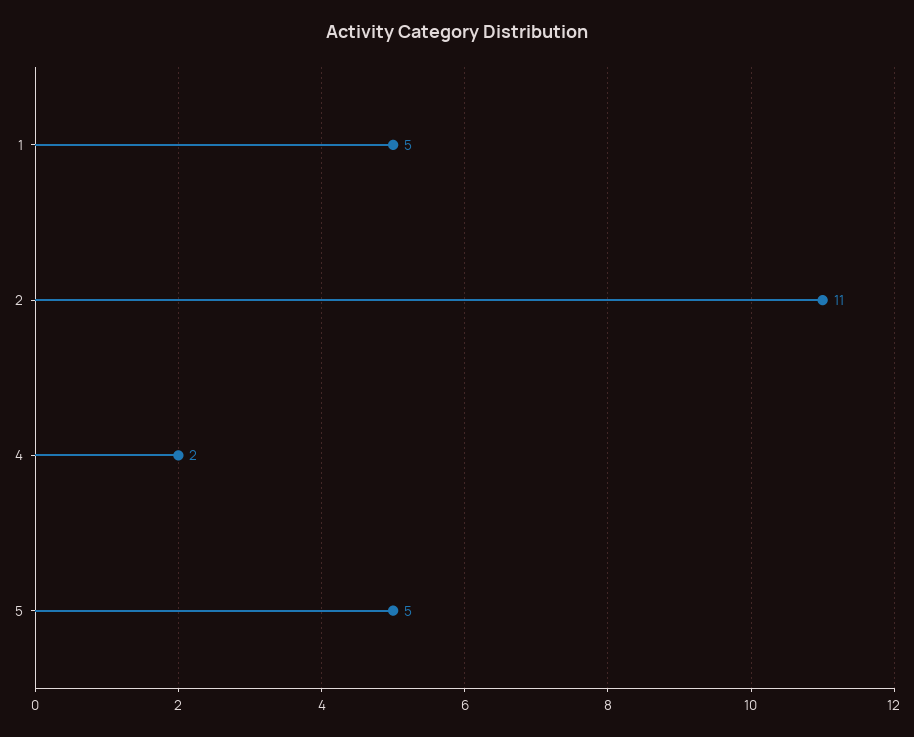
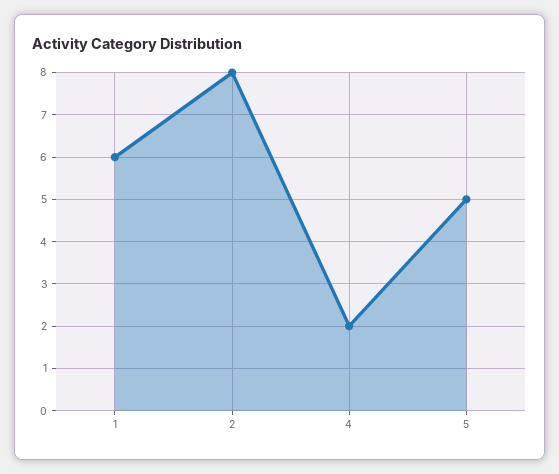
  {
-   "1": 5,
+   "1": 6,
-   "2": 11,
+   "2": 8,
    "4": 2,
    "5": 5
  }

